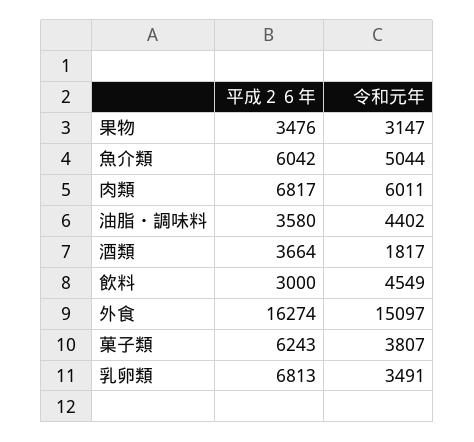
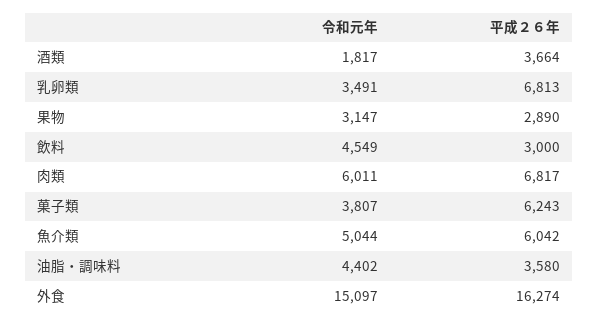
  {
    "平成２６年": {
-     "果物": 3476,
+     "果物": 2890,
      "魚介類": 6042,
      "肉類": 6817,
      "油脂・調味料": 3580,
      "酒類": 3664,
      "飲料": 3000,
      "外食": 16274,
      "菓子類": 6243,
      "乳卵類": 6813
    },
    "令和元年": {
      "果物": 3147,
      "魚介類": 5044,
      "肉類": 6011,
      "油脂・調味料": 4402,
      "酒類": 1817,
      "飲料": 4549,
      "外食": 15097,
      "菓子類": 3807,
      "乳卵類": 3491
    }
  }

